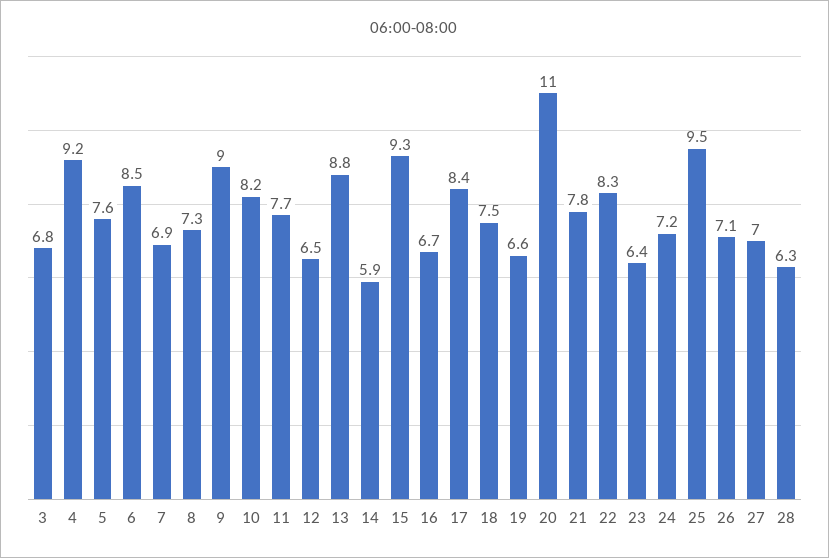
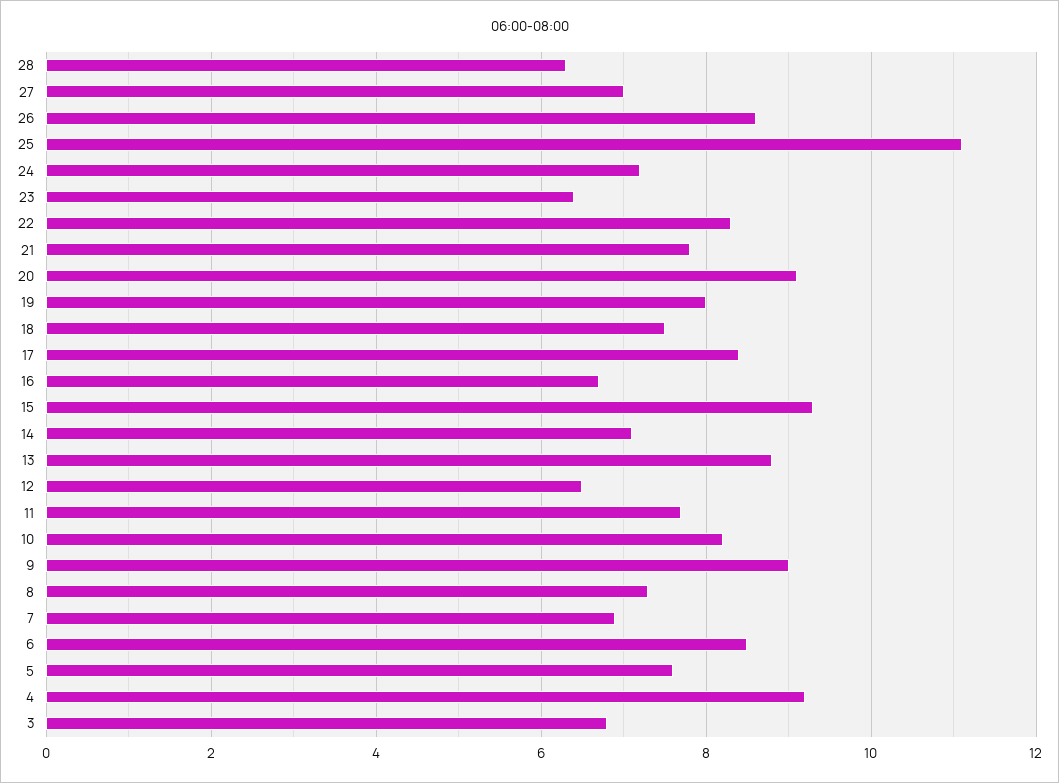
  {
    "3": 6.8,
    "4": 9.2,
    "5": 7.6,
    "6": 8.5,
    "7": 6.9,
    "8": 7.3,
    "9": 9,
    "10": 8.2,
    "11": 7.7,
    "12": 6.5,
    "13": 8.8,
-   "14": 5.9,
+   "14": 7,
    "15": 9.3,
    "16": 6.7,
    "17": 8.4,
    "18": 7.5,
-   "19": 6.6,
+   "19": 8,
-   "20": 11,
+   "20": 9,
    "21": 7.8,
    "22": 8.3,
    "23": 6.4,
    "24": 7.2,
-   "25": 9.5,
+   "25": 11,
-   "26": 7.1,
+   "26": 8.5,
    "27": 7,
    "28": 6.3
  }

